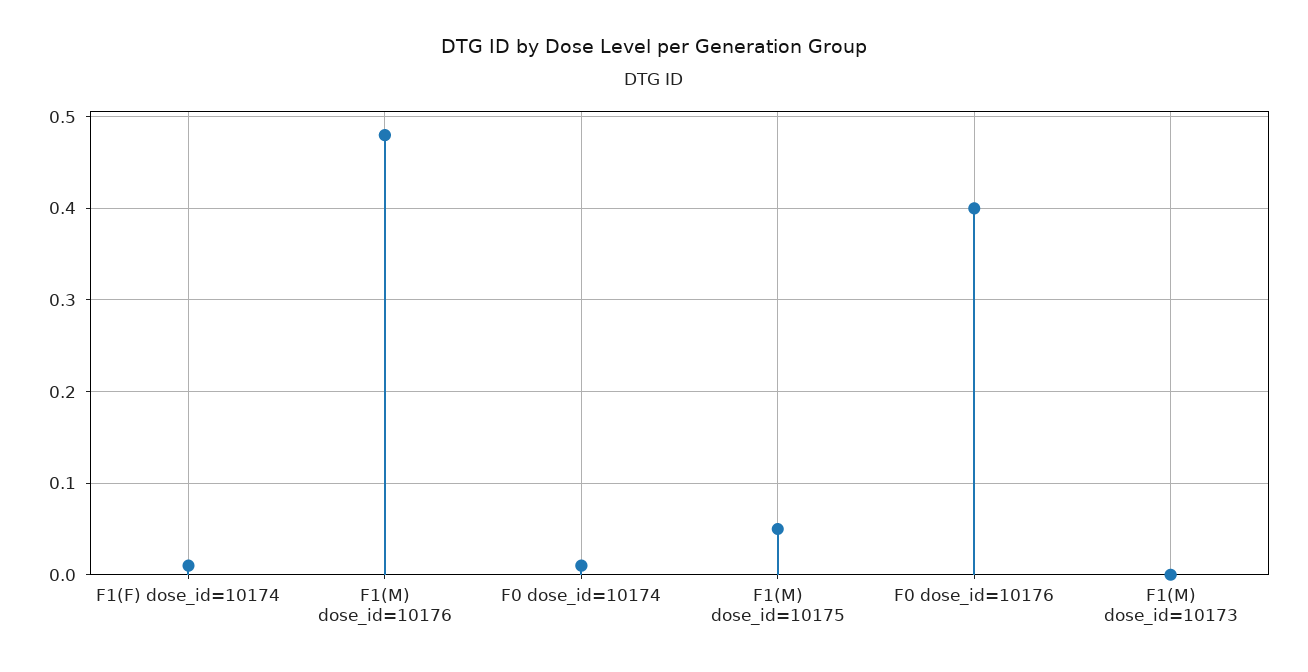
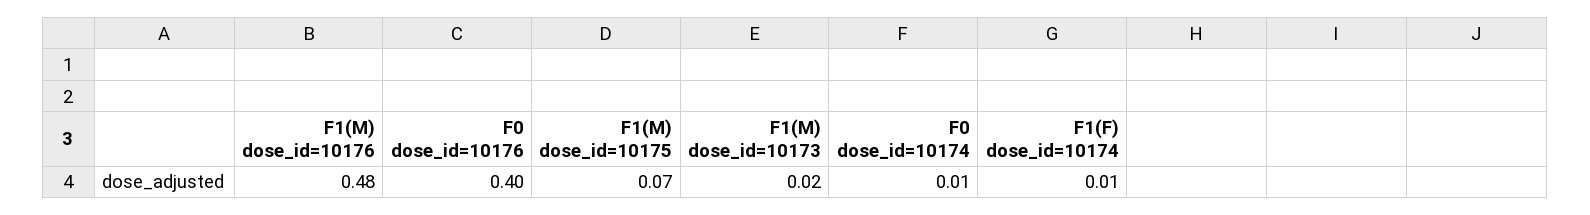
  {
    "F1(F) dose_id=10174": 0.01,
    "F1(M) dose_id=10176": 0.48,
    "F0 dose_id=10174": 0.01,
-   "F1(M) dose_id=10175": 0.05,
+   "F1(M) dose_id=10175": 0.07,
    "F0 dose_id=10176": 0.4,
-   "F1(M) dose_id=10173": 0
+   "F1(M) dose_id=10173": 0.02
  }

